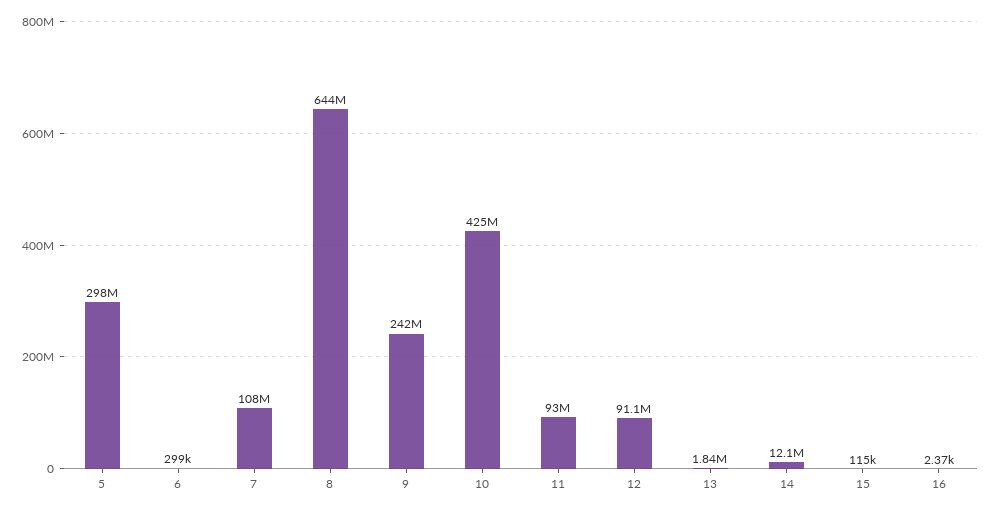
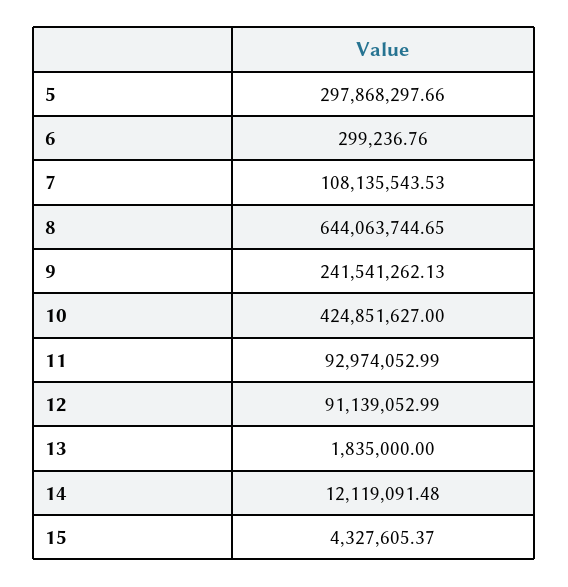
  {
    "5": 297868297.66,
    "6": 299236.76,
    "7": 108135543.53,
    "8": 644063744.65,
    "9": 241541262.13,
    "10": 424851627,
    "11": 92974052.99,
    "12": 91139052.99,
    "13": 1835000,
    "14": 12119091.48,
-   "15": 115000,
+   "15": 4327605.37
-   "16": 2370
  }

